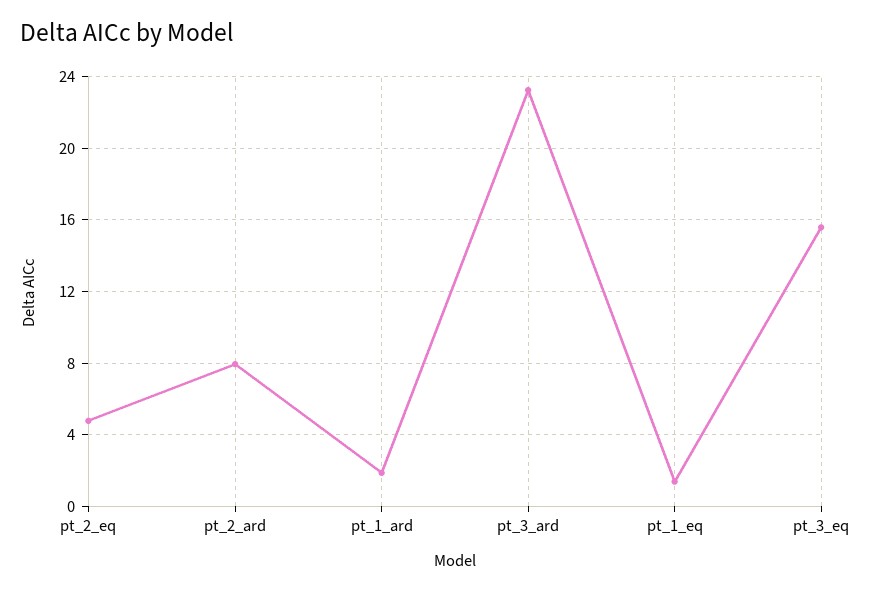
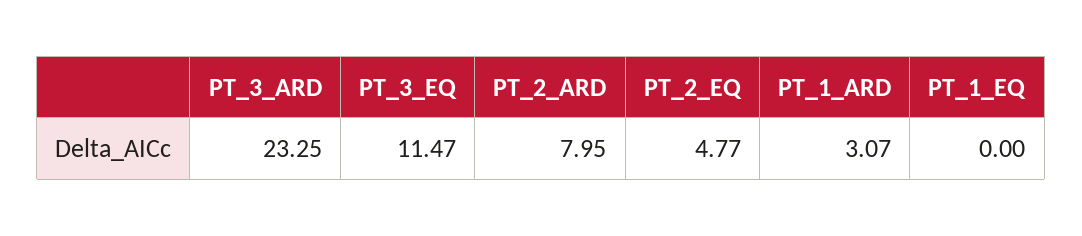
  {
    "pt_2_eq": 4.77,
    "pt_2_ard": 7.95,
-   "pt_1_ard": 2,
+   "pt_1_ard": 3.07,
    "pt_3_ard": 23.25,
-   "pt_1_eq": 1.5,
+   "pt_1_eq": 0,
-   "pt_3_eq": 15.5
+   "pt_3_eq": 11.47
  }

